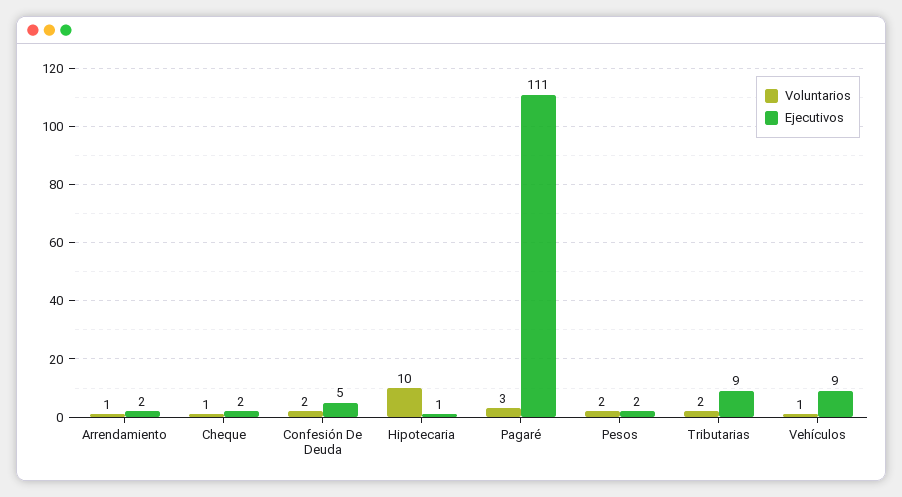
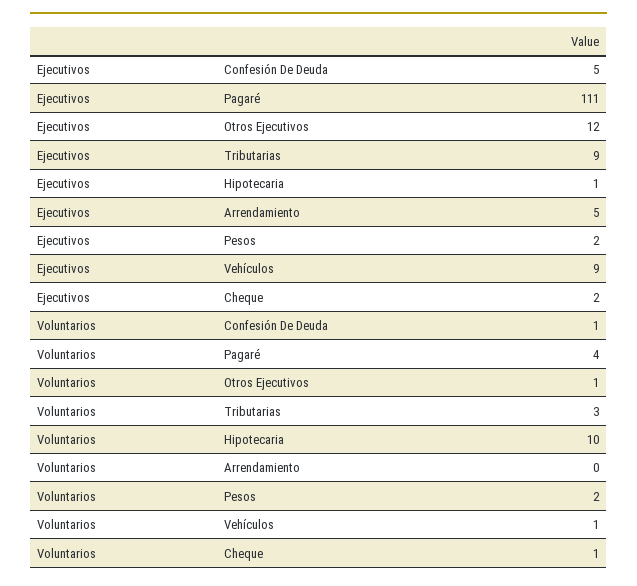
  {
    "Voluntarios": {
-     "Arrendamiento": 1,
+     "Arrendamiento": 0,
      "Cheque": 1,
-     "Confesión De Deuda": 2,
+     "Confesión De Deuda": 1,
      "Hipotecaria": 10,
-     "Pagaré": 3,
+     "Pagaré": 4,
      "Pesos": 2,
-     "Tributarias": 2,
+     "Tributarias": 3,
-     "Vehículos": 1
+     "Vehículos": 1,
+     "Otros Ejecutivos": 1
    },
    "Ejecutivos": {
-     "Arrendamiento": 2,
+     "Arrendamiento": 5,
      "Cheque": 2,
      "Confesión De Deuda": 5,
      "Hipotecaria": 1,
      "Pagaré": 111,
      "Pesos": 2,
      "Tributarias": 9,
-     "Vehículos": 9
+     "Vehículos": 9,
+     "Otros Ejecutivos": 12
    }
  }

